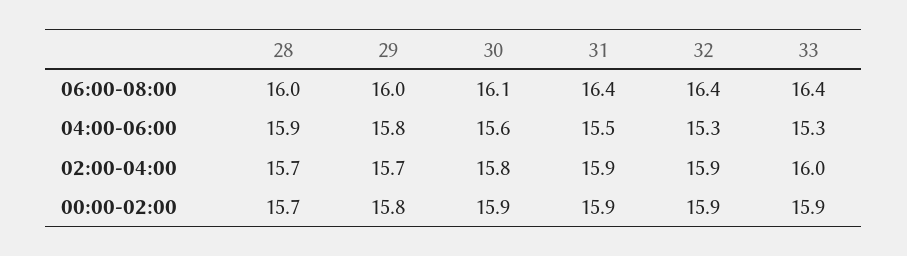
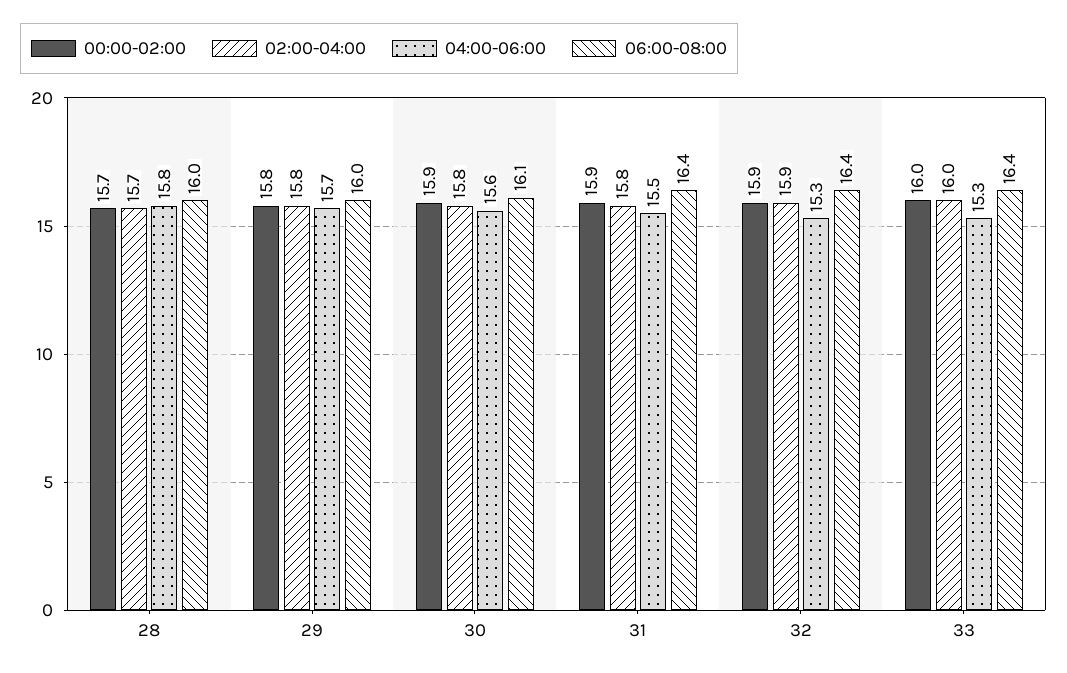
  {
    "06:00-08:00": {
      "28": 16,
      "29": 16,
      "30": 16.1,
      "31": 16.4,
      "32": 16.4,
      "33": 16.4
    },
    "04:00-06:00": {
-     "28": 15.9,
+     "28": 15.8,
-     "29": 15.8,
+     "29": 15.7,
      "30": 15.6,
      "31": 15.5,
      "32": 15.3,
      "33": 15.3
    },
    "02:00-04:00": {
      "28": 15.7,
-     "29": 15.7,
+     "29": 15.8,
      "30": 15.8,
-     "31": 15.9,
+     "31": 15.8,
      "32": 15.9,
      "33": 16
    },
    "00:00-02:00": {
      "28": 15.7,
      "29": 15.8,
      "30": 15.9,
      "31": 15.9,
      "32": 15.9,
-     "33": 15.9
+     "33": 16
    }
  }

